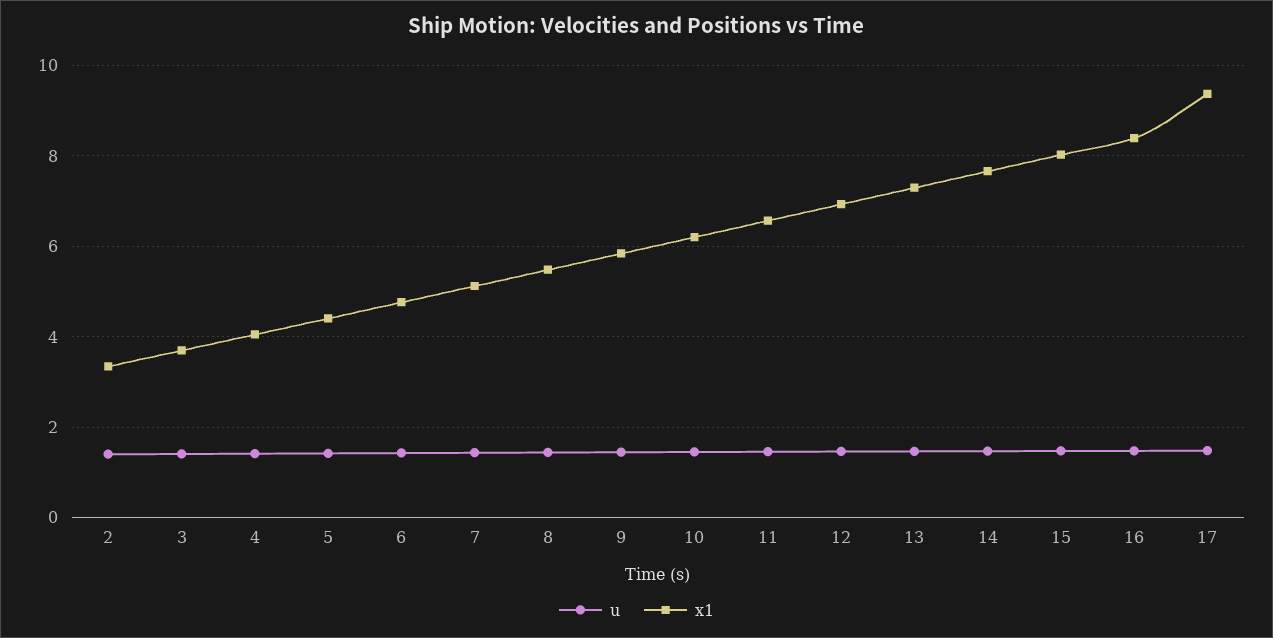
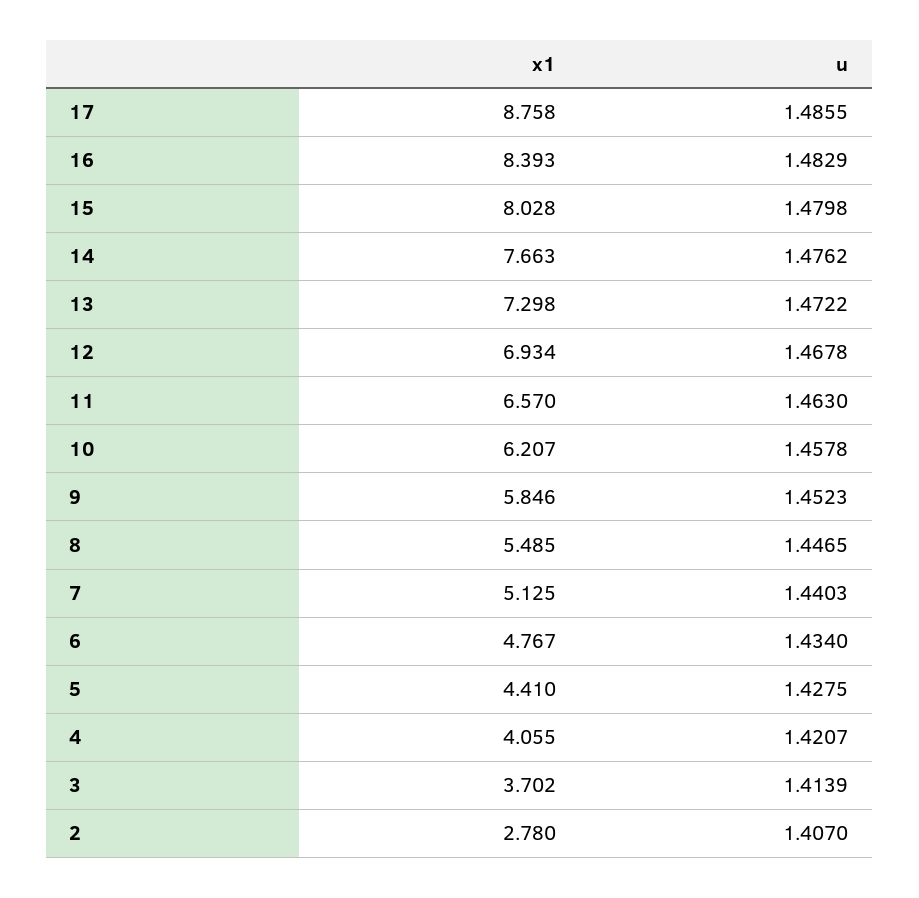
  {
    "u": {
      "2": 1.407,
      "3": 1.4139,
      "4": 1.4207,
      "5": 1.4275,
      "6": 1.434,
      "7": 1.4403,
      "8": 1.4465,
      "9": 1.4523,
      "10": 1.4578,
      "11": 1.463,
      "12": 1.4678,
      "13": 1.4722,
      "14": 1.4762,
      "15": 1.4798,
      "16": 1.4829,
      "17": 1.4855
    },
    "x1": {
-     "2": 3.4,
+     "2": 2.78,
      "3": 3.702,
      "4": 4.055,
      "5": 4.41,
      "6": 4.767,
      "7": 5.125,
      "8": 5.485,
      "9": 5.846,
      "10": 6.207,
      "11": 6.57,
      "12": 6.934,
      "13": 7.298,
      "14": 7.663,
      "15": 8.028,
      "16": 8.393,
-     "17": 9.4
+     "17": 8.758
    }
  }

